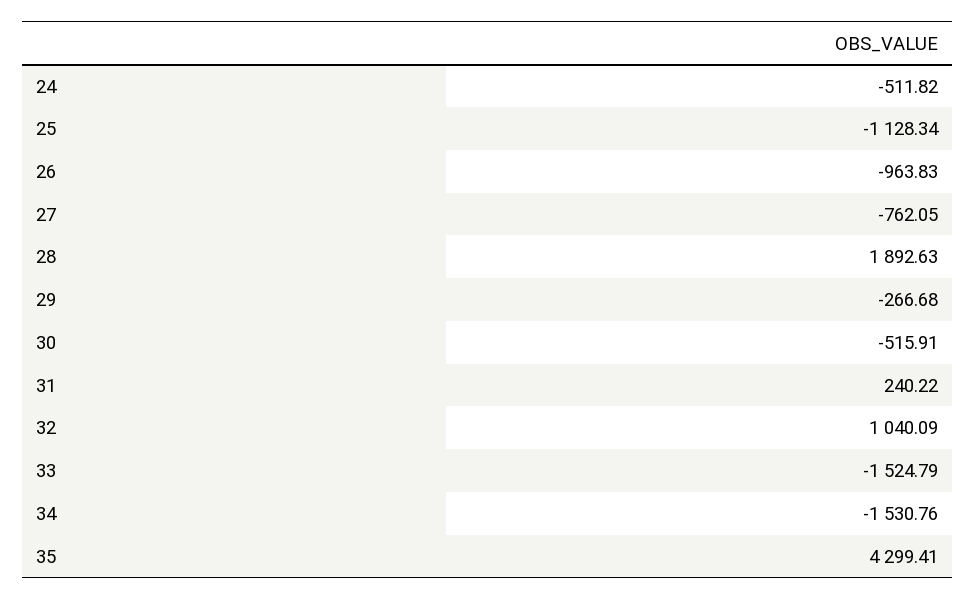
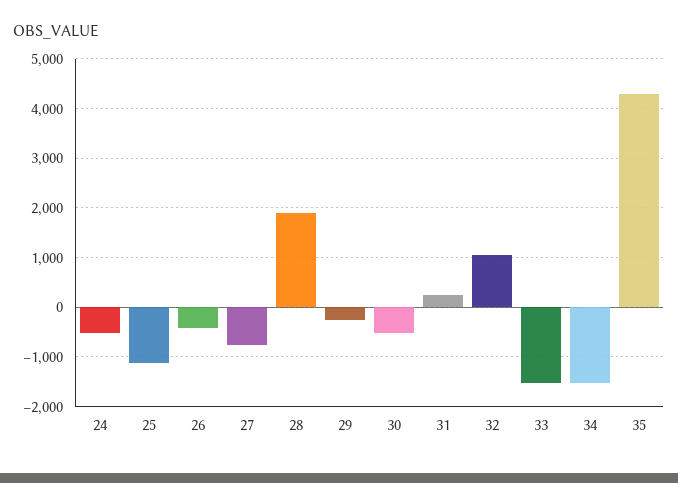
  {
    "24": -511.82,
    "25": -1128.34,
-   "26": -963.83,
+   "26": -400,
    "27": -762.05,
    "28": 1892.63,
    "29": -266.68,
    "30": -515.91,
    "31": 240.22,
    "32": 1040.09,
    "33": -1524.79,
    "34": -1530.76,
    "35": 4299.41
  }

